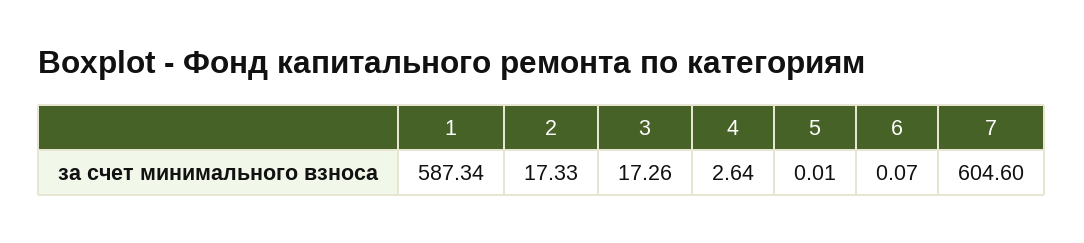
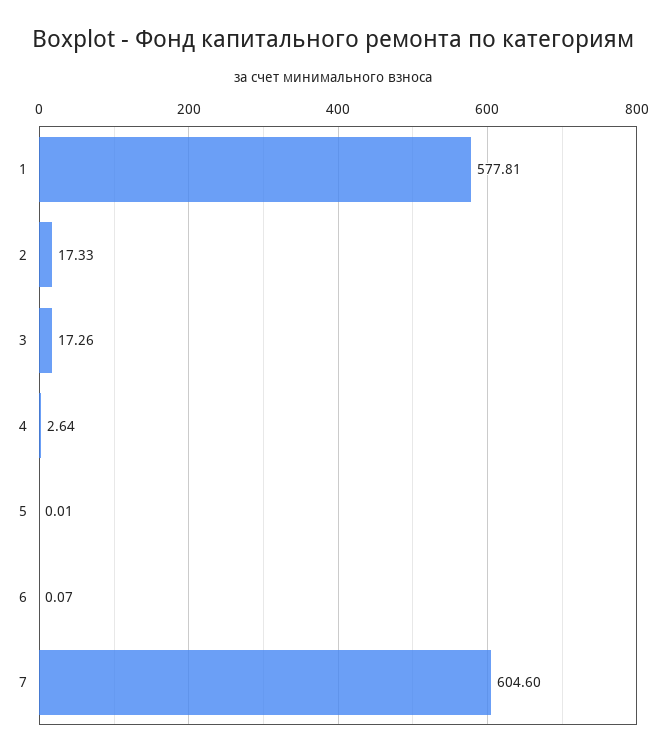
  {
-   "1": 587.34,
+   "1": 577.81,
    "2": 17.33,
    "3": 17.26,
    "4": 2.64,
    "5": 0.01,
    "6": 0.07,
    "7": 604.6
  }

